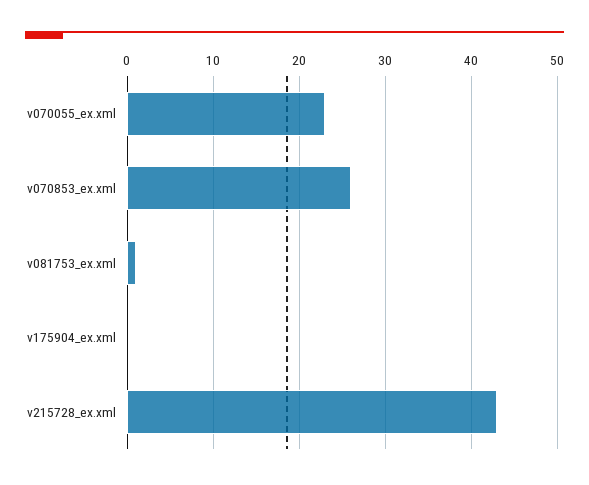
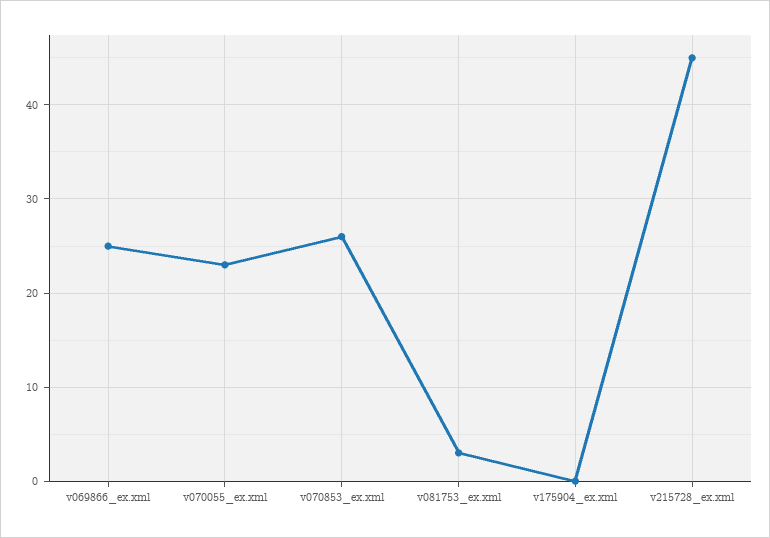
  {
    "v070055_ex.xml": 23,
    "v070853_ex.xml": 26,
-   "v081753_ex.xml": 1,
+   "v081753_ex.xml": 3,
    "v175904_ex.xml": 0,
-   "v215728_ex.xml": 43
+   "v215728_ex.xml": 45,
+   "v069866_ex.xml": 25
  }

